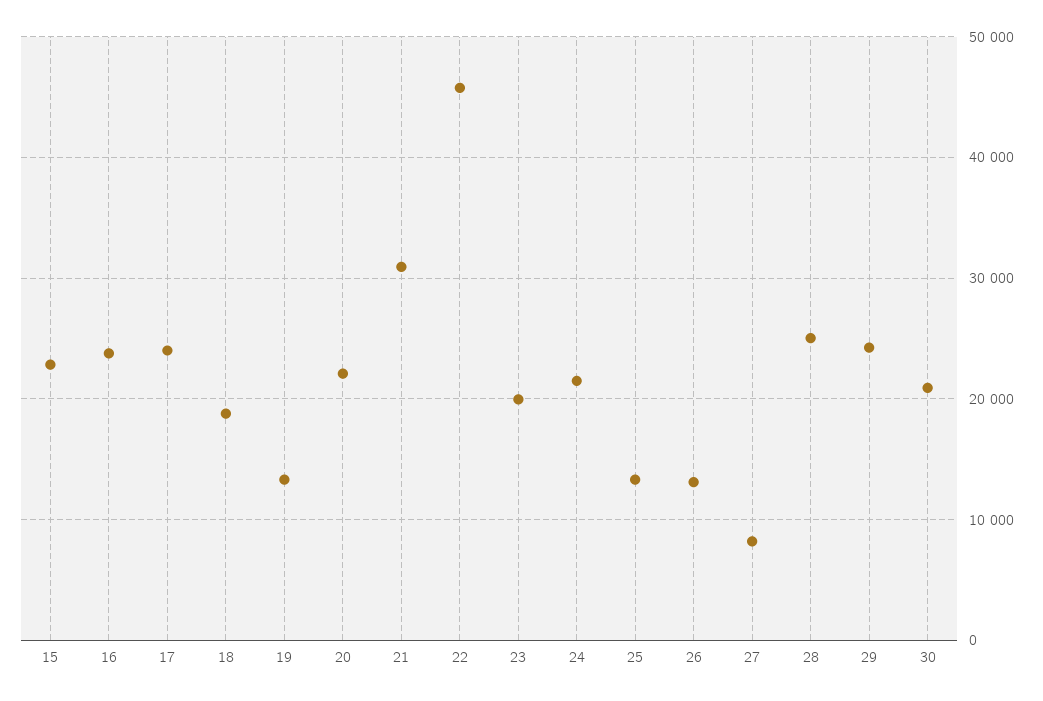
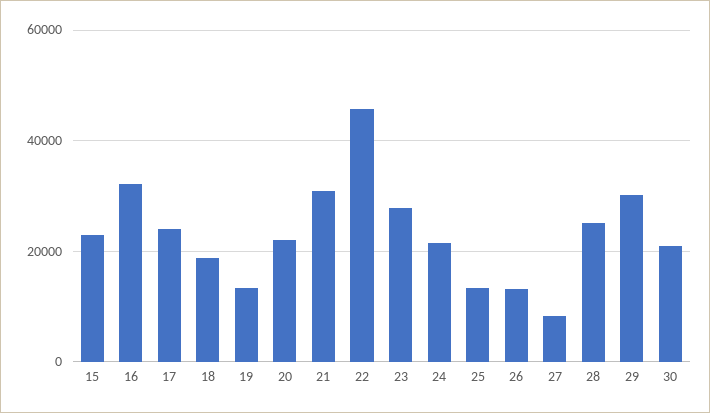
  {
    "15": 23000,
-   "16": 24000,
+   "16": 32000,
    "17": 24000,
    "18": 19000,
    "19": 13000,
    "20": 22000,
    "21": 31000,
    "22": 46000,
-   "23": 20000,
+   "23": 28000,
    "24": 21000,
    "25": 13000,
    "26": 13000,
    "27": 8000,
    "28": 25000,
-   "29": 24000,
+   "29": 30000,
    "30": 21000
  }

